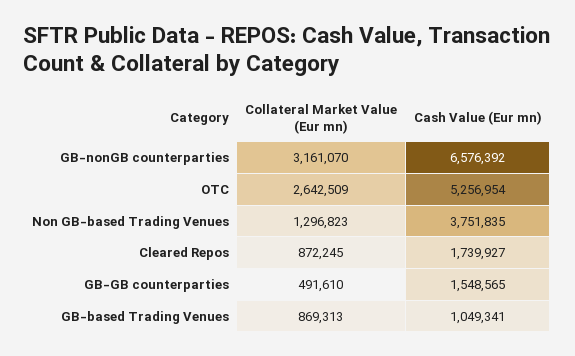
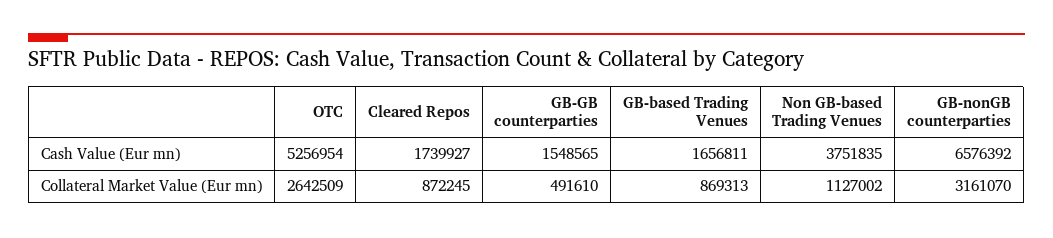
  {
    "Collateral Market Value (Eur mn)": {
      "GB-nonGB counterparties": 3161070,
      "OTC": 2642509,
-     "Non GB-based Trading Venues": 1296823,
+     "Non GB-based Trading Venues": 1127002,
      "Cleared Repos": 872245,
      "GB-GB counterparties": 491610,
      "GB-based Trading Venues": 869313
    },
    "Cash Value (Eur mn)": {
      "GB-nonGB counterparties": 6576392,
      "OTC": 5256954,
      "Non GB-based Trading Venues": 3751835,
      "Cleared Repos": 1739927,
      "GB-GB counterparties": 1548565,
-     "GB-based Trading Venues": 1049341
+     "GB-based Trading Venues": 1656811
    }
  }

